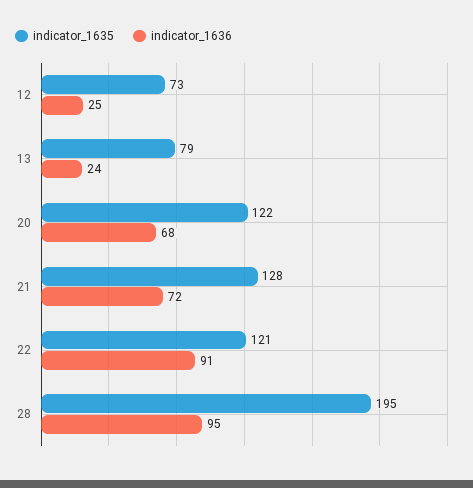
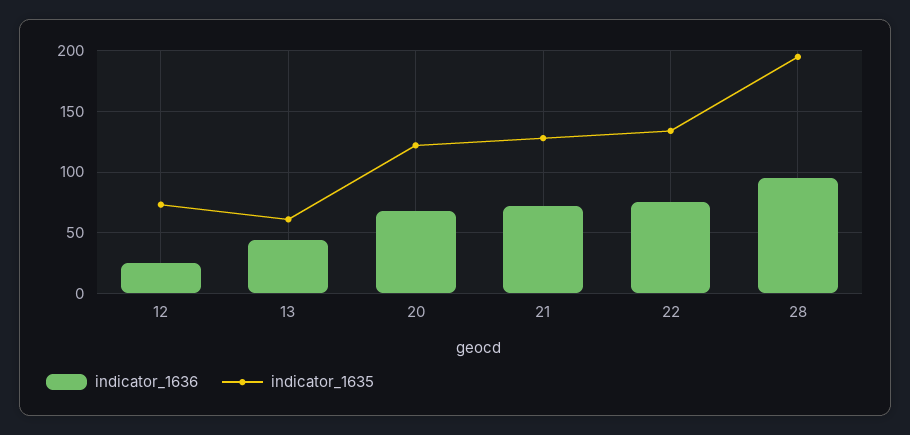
  {
    "indicator_1635": {
      "12": 73,
-     "13": 79,
+     "13": 60,
      "20": 122,
      "21": 128,
-     "22": 121,
+     "22": 135,
      "28": 195
    },
    "indicator_1636": {
      "12": 25,
-     "13": 24,
+     "13": 45,
      "20": 68,
      "21": 72,
-     "22": 91,
+     "22": 75,
      "28": 95
    }
  }

